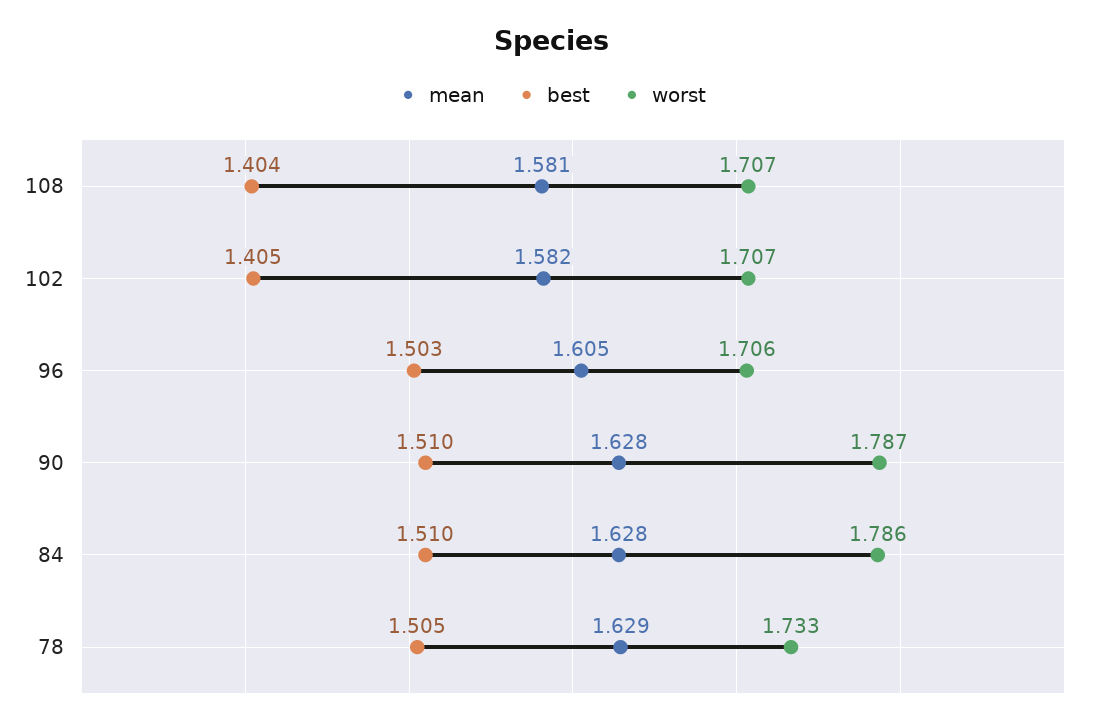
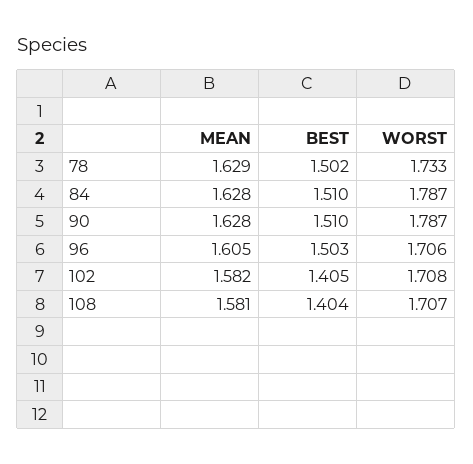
  {
    "mean": {
      "108": 1.581,
      "102": 1.582,
      "96": 1.605,
      "90": 1.628,
      "84": 1.628,
      "78": 1.629
    },
    "best": {
      "108": 1.404,
      "102": 1.405,
      "96": 1.503,
      "90": 1.51,
      "84": 1.51,
-     "78": 1.505
+     "78": 1.502
    },
    "worst": {
      "108": 1.707,
-     "102": 1.707,
+     "102": 1.708,
      "96": 1.706,
      "90": 1.787,
-     "84": 1.786,
+     "84": 1.787,
      "78": 1.733
    }
  }

